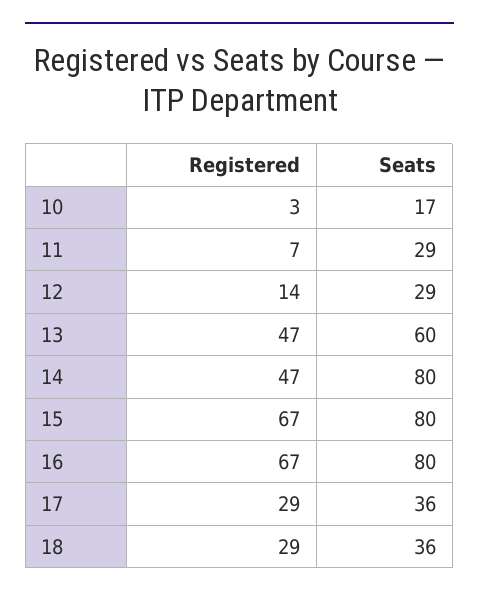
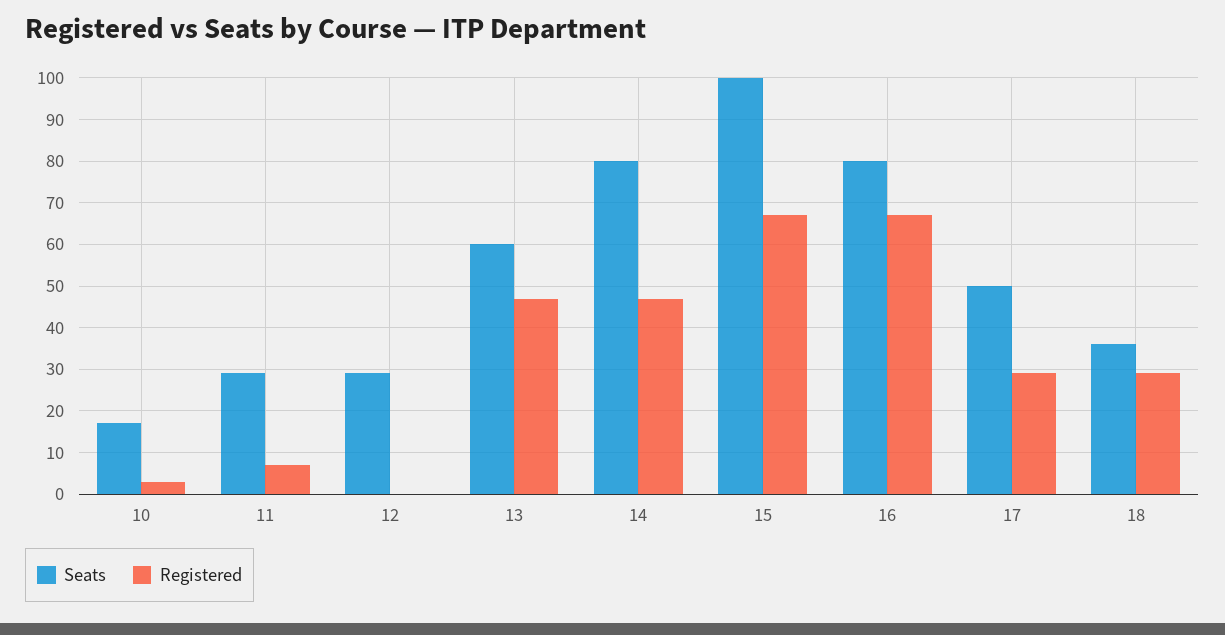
  {
    "Registered": {
      "10": 3,
      "11": 7,
-     "12": 14,
+     "12": 0,
      "13": 47,
      "14": 47,
      "15": 67,
      "16": 67,
      "17": 29,
      "18": 29
    },
    "Seats": {
      "10": 17,
      "11": 29,
      "12": 29,
      "13": 60,
      "14": 80,
-     "15": 80,
+     "15": 100,
      "16": 80,
-     "17": 36,
+     "17": 50,
      "18": 36
    }
  }

